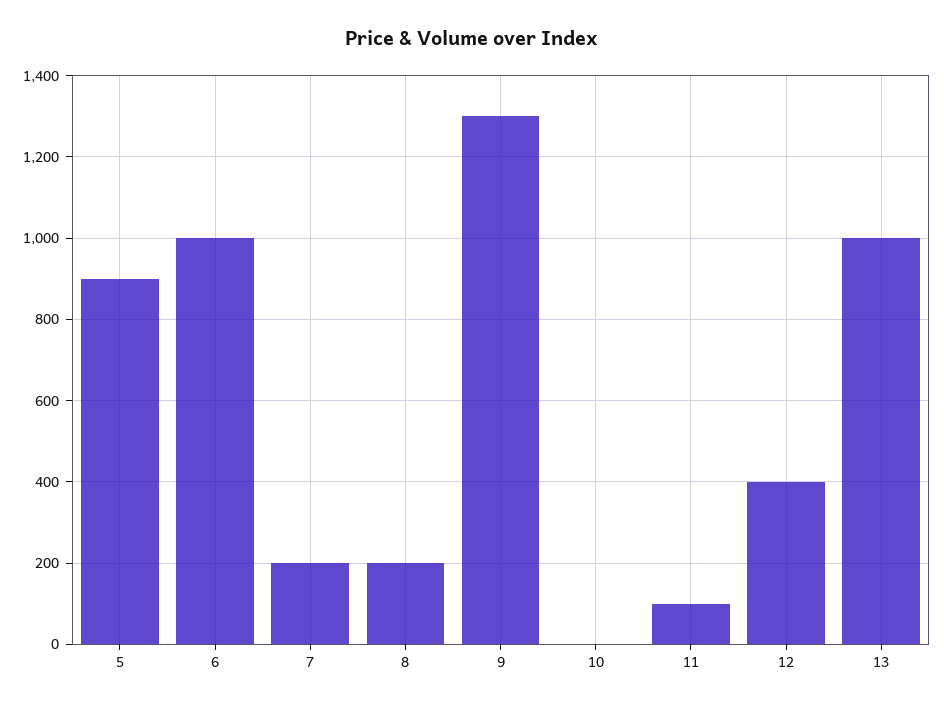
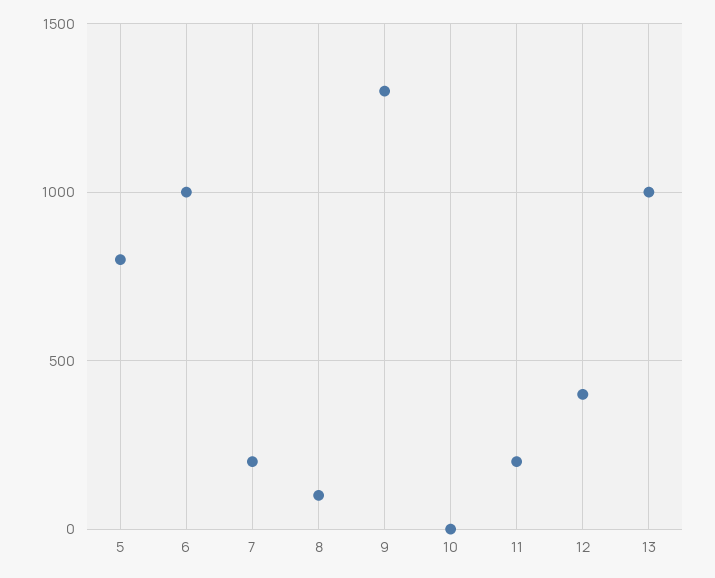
  {
-   "5": 900,
+   "5": 800,
    "6": 1000,
    "7": 200,
-   "8": 200,
+   "8": 100,
    "9": 1300,
    "10": 0,
-   "11": 100,
+   "11": 200,
    "12": 400,
    "13": 1000
  }

